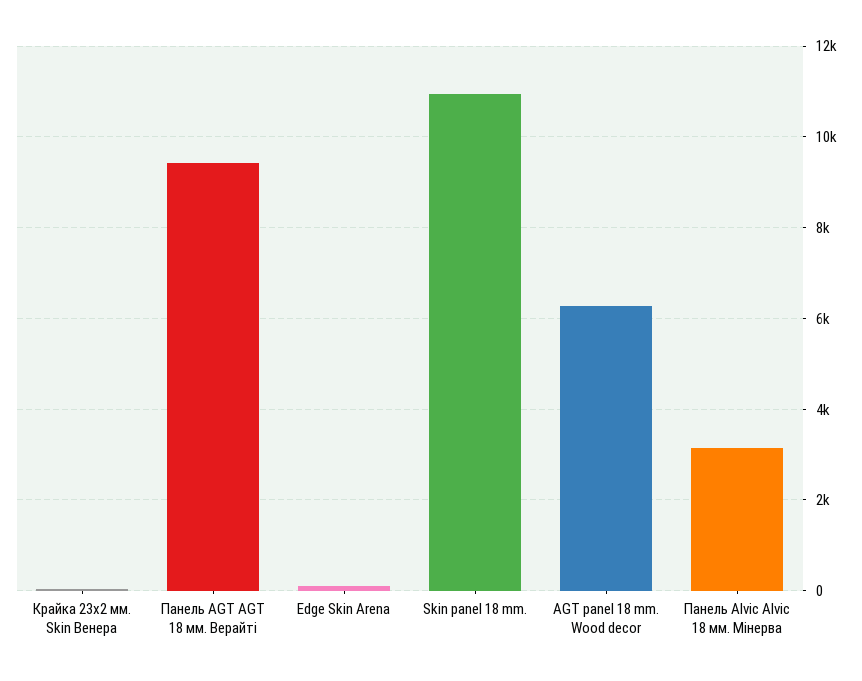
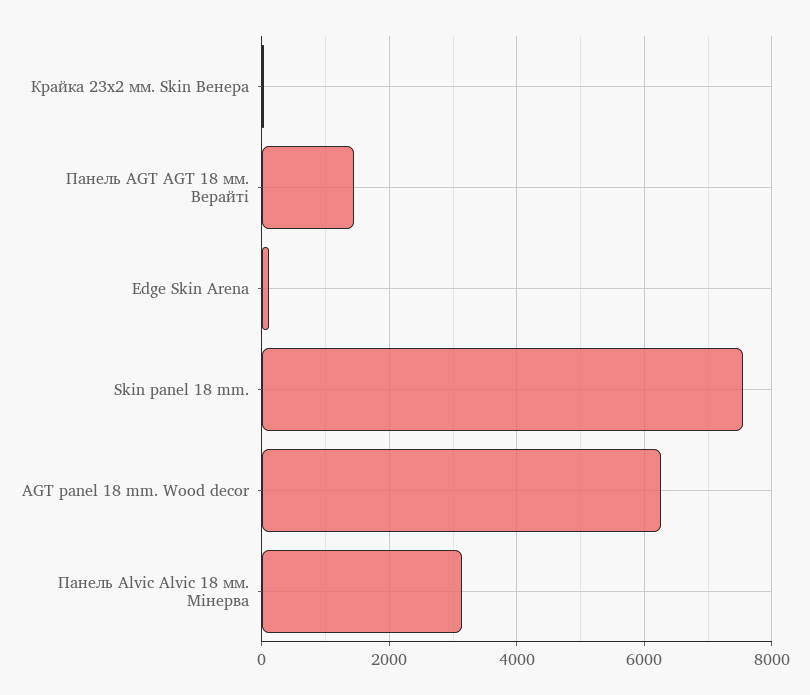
  {
    "Крайка 23x2 мм. Skin Венера": 0,
-   "Панель AGT AGT 18 мм. Верайті": 9400,
+   "Панель AGT AGT 18 мм. Верайті": 1400,
    "Edge Skin Arena": 200,
-   "Skin panel 18 mm.": 11000,
+   "Skin panel 18 mm.": 7600,
    "AGT panel 18 mm. Wood decor": 6200,
    "Панель Alvic Alvic 18 мм. Мінерва": 3200
  }

